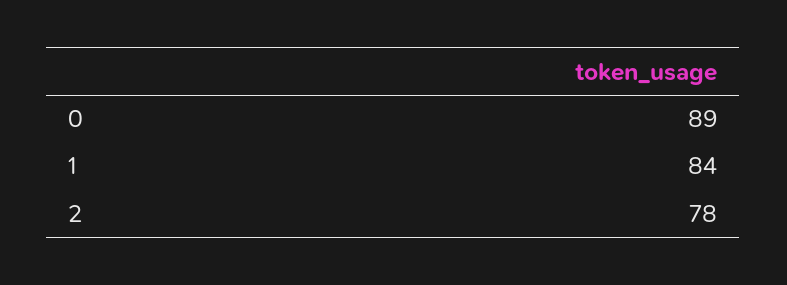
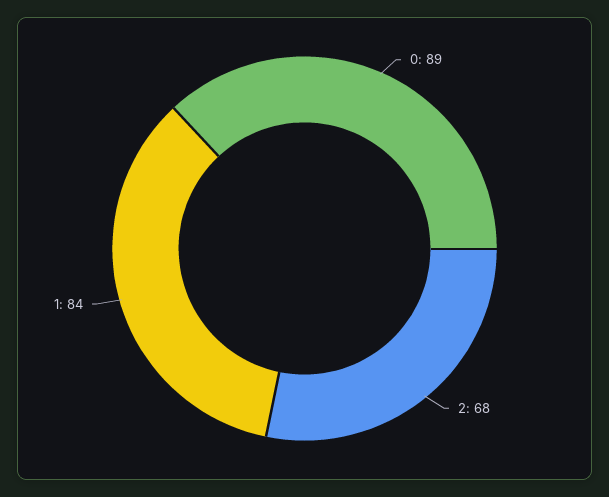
  {
    "0": 89,
    "1": 84,
-   "2": 78
+   "2": 68
  }

